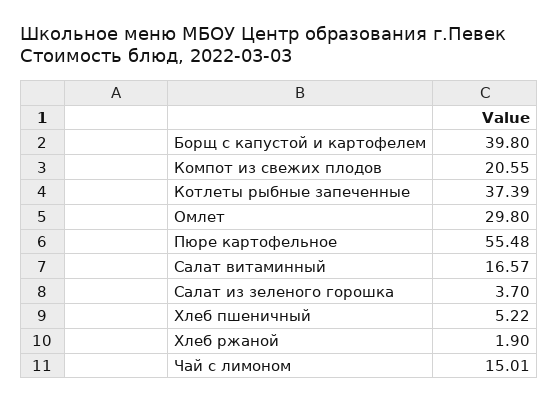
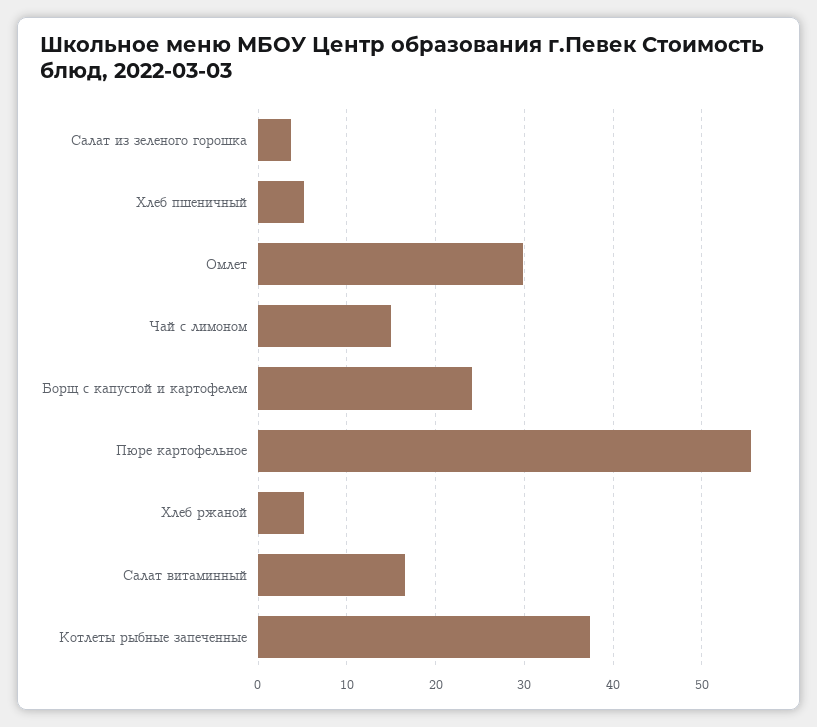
  {
-   "Борщ с капустой и картофелем": 39.8,
+   "Борщ с капустой и картофелем": 24,
-   "Компот из свежих плодов": 20.55,
    "Котлеты рыбные запеченные": 37.39,
    "Омлет": 29.8,
    "Пюре картофельное": 55.48,
    "Салат витаминный": 16.57,
    "Салат из зеленого горошка": 3.7,
    "Хлеб пшеничный": 5.22,
-   "Хлеб ржаной": 1.9,
+   "Хлеб ржаной": 5,
    "Чай с лимоном": 15.01
  }

